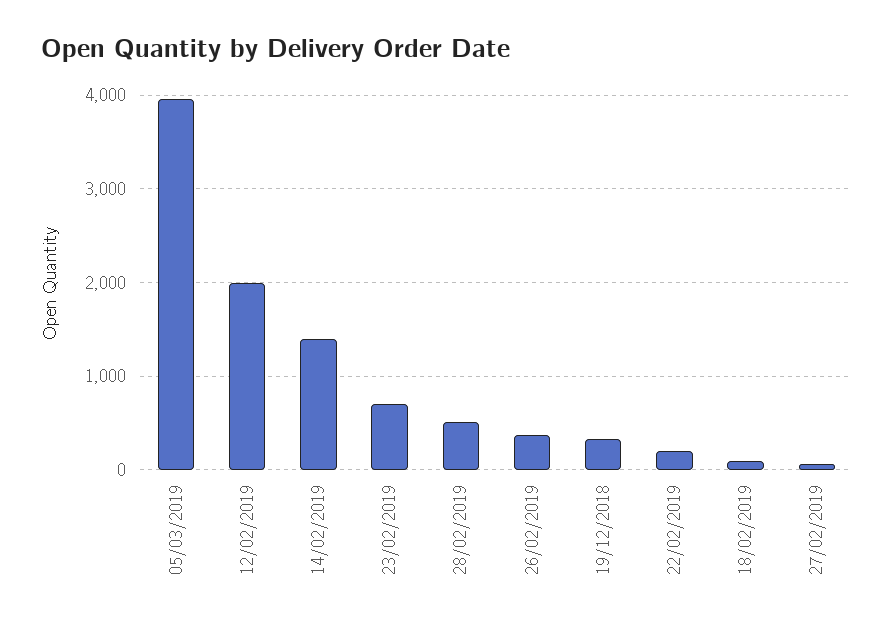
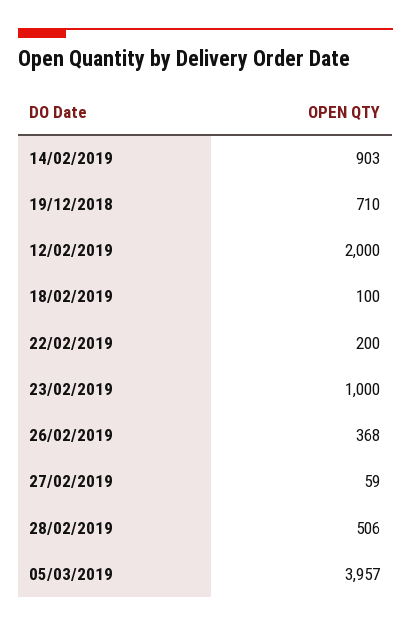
  {
    "05/03/2019": 3957,
    "12/02/2019": 2000,
-   "14/02/2019": 1400,
+   "14/02/2019": 903,
-   "23/02/2019": 700,
+   "23/02/2019": 1000,
    "28/02/2019": 506,
    "26/02/2019": 368,
-   "19/12/2018": 300,
+   "19/12/2018": 710,
    "22/02/2019": 200,
    "18/02/2019": 100,
    "27/02/2019": 59
  }

